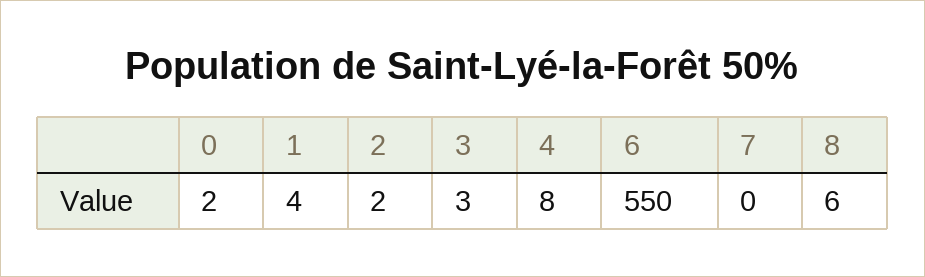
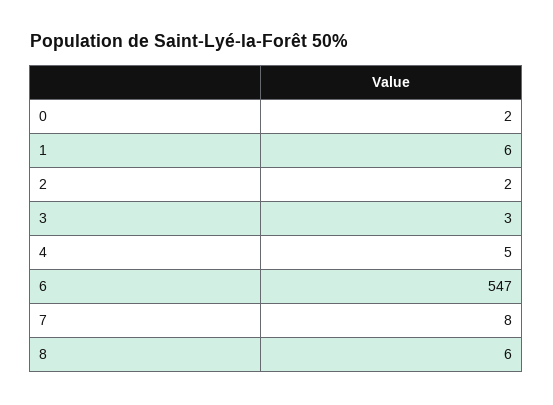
  {
    "0": 2,
-   "1": 4,
+   "1": 6,
    "2": 2,
    "3": 3,
-   "4": 8,
+   "4": 5,
-   "6": 550,
+   "6": 547,
-   "7": 0,
+   "7": 8,
    "8": 6
  }

